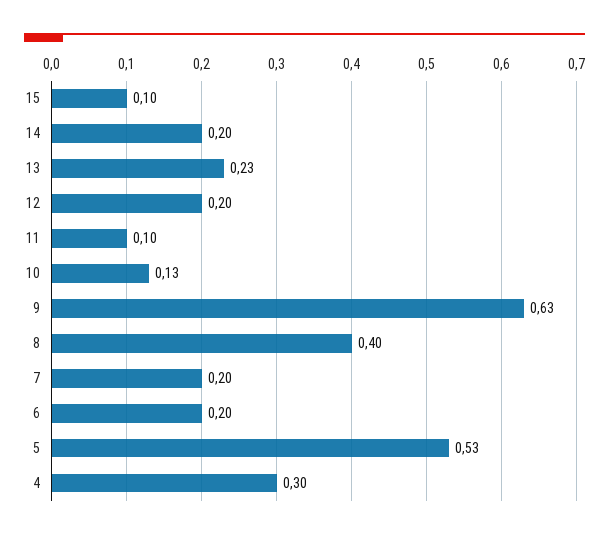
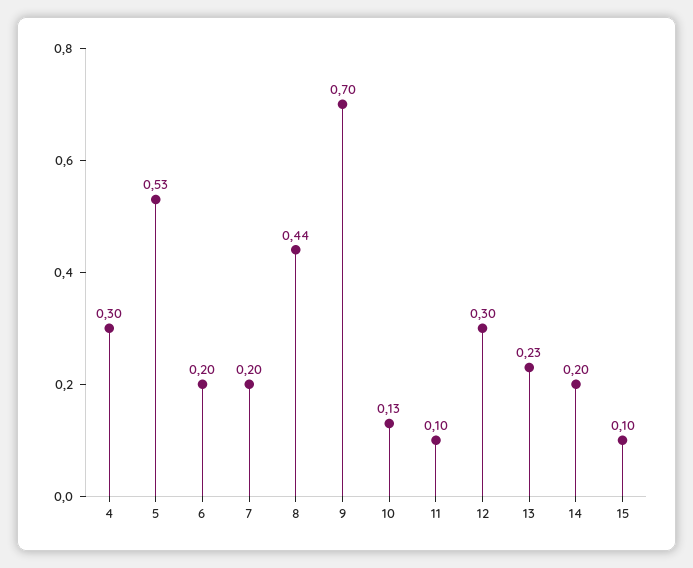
  {
    "15": 0.1,
    "14": 0.2,
    "13": 0.23,
-   "12": 0.2,
+   "12": 0.3,
    "11": 0.1,
    "10": 0.13,
-   "9": 0.63,
+   "9": 0.7,
-   "8": 0.4,
+   "8": 0.44,
    "7": 0.2,
    "6": 0.2,
    "5": 0.53,
    "4": 0.3
  }

